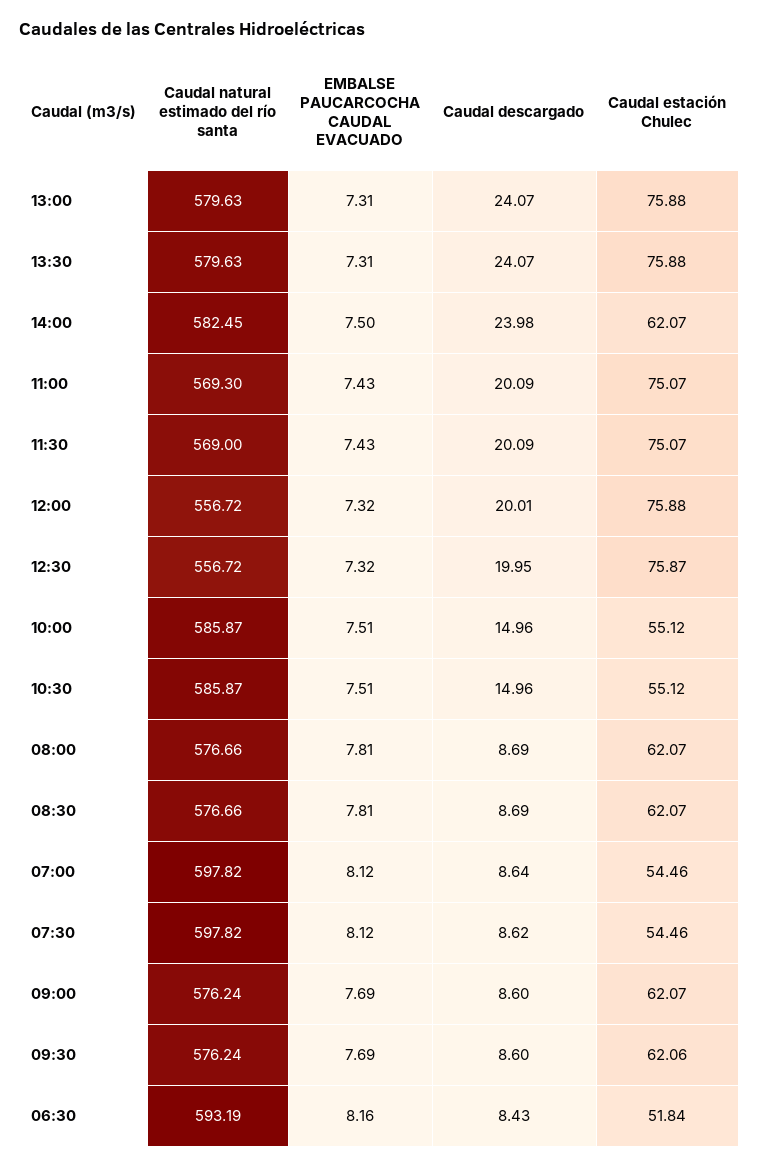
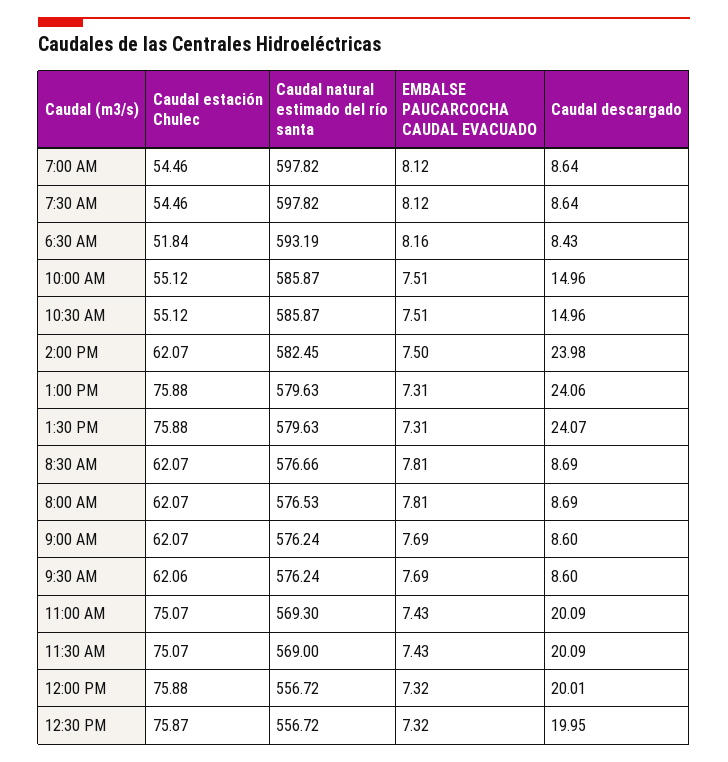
  {
    "Caudal natural estimado del río santa": {
      "13:00": 579.63,
      "13:30": 579.63,
      "14:00": 582.45,
      "11:00": 569.3,
      "11:30": 569,
      "12:00": 556.72,
      "12:30": 556.72,
      "10:00": 585.87,
      "10:30": 585.87,
-     "08:00": 576.66,
+     "08:00": 576.53,
      "08:30": 576.66,
      "07:00": 597.82,
      "07:30": 597.82,
      "09:00": 576.24,
      "09:30": 576.24,
      "06:30": 593.19
    },
    "EMBALSE PAUCARCOCHA CAUDAL EVACUADO": {
      "13:00": 7.31,
      "13:30": 7.31,
      "14:00": 7.5,
      "11:00": 7.43,
      "11:30": 7.43,
      "12:00": 7.32,
      "12:30": 7.32,
      "10:00": 7.51,
      "10:30": 7.51,
      "08:00": 7.81,
      "08:30": 7.81,
      "07:00": 8.12,
      "07:30": 8.12,
      "09:00": 7.69,
      "09:30": 7.69,
      "06:30": 8.16
    },
    "Caudal descargado": {
-     "13:00": 24.07,
+     "13:00": 24.06,
      "13:30": 24.07,
      "14:00": 23.98,
      "11:00": 20.09,
      "11:30": 20.09,
      "12:00": 20.01,
      "12:30": 19.95,
      "10:00": 14.96,
      "10:30": 14.96,
      "08:00": 8.69,
      "08:30": 8.69,
      "07:00": 8.64,
-     "07:30": 8.62,
+     "07:30": 8.64,
      "09:00": 8.6,
      "09:30": 8.6,
      "06:30": 8.43
    },
    "Caudal estación Chulec": {
      "13:00": 75.88,
      "13:30": 75.88,
      "14:00": 62.07,
      "11:00": 75.07,
      "11:30": 75.07,
      "12:00": 75.88,
      "12:30": 75.87,
      "10:00": 55.12,
      "10:30": 55.12,
      "08:00": 62.07,
      "08:30": 62.07,
      "07:00": 54.46,
      "07:30": 54.46,
      "09:00": 62.07,
      "09:30": 62.06,
      "06:30": 51.84
    }
  }

